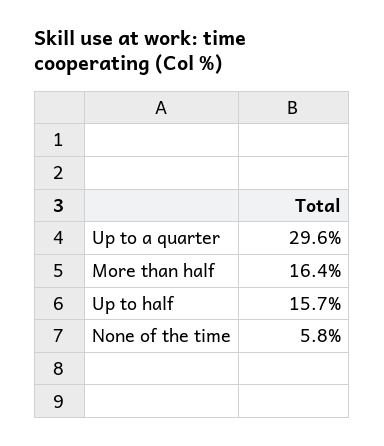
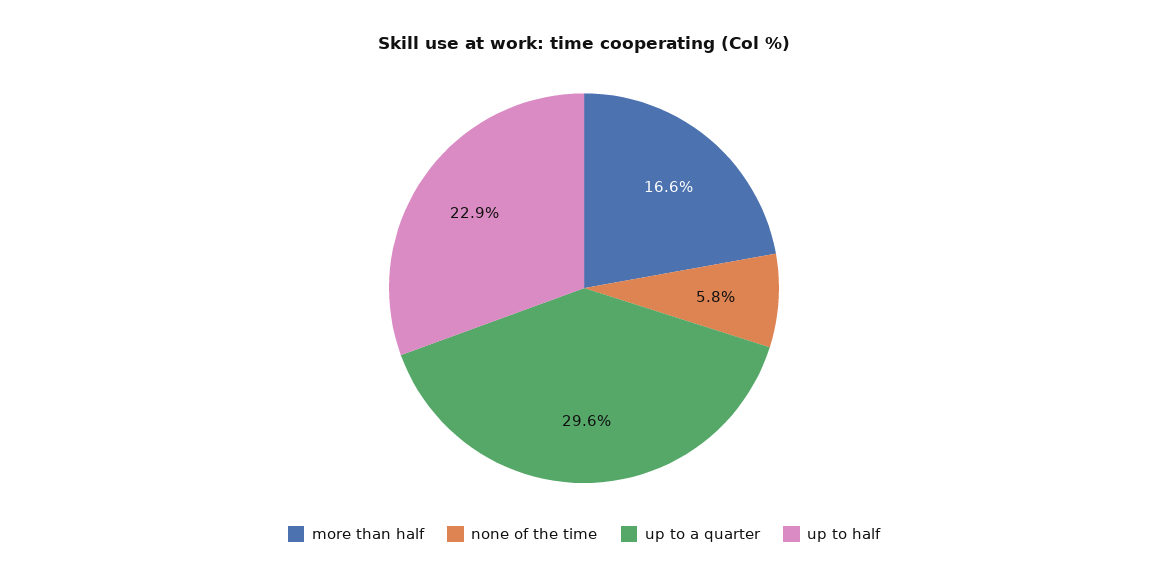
  {
    "Up to a quarter": 29.6,
-   "More than half": 16.4,
+   "More than half": 16.6,
-   "Up to half": 15.7,
+   "Up to half": 22.9,
    "None of the time": 5.8
  }

